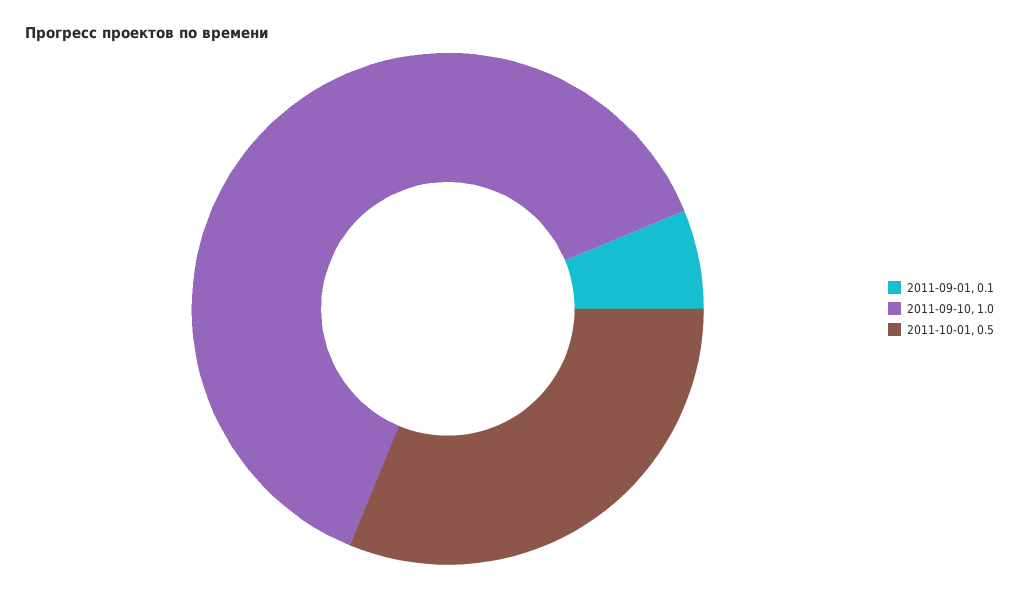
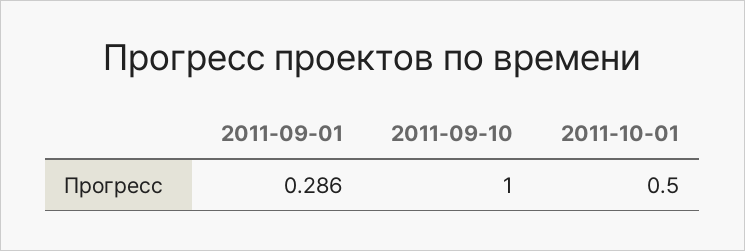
  {
-   "2011-09-01": 0.1,
+   "2011-09-01": 0.286,
    "2011-09-10": 1,
    "2011-10-01": 0.5
  }

